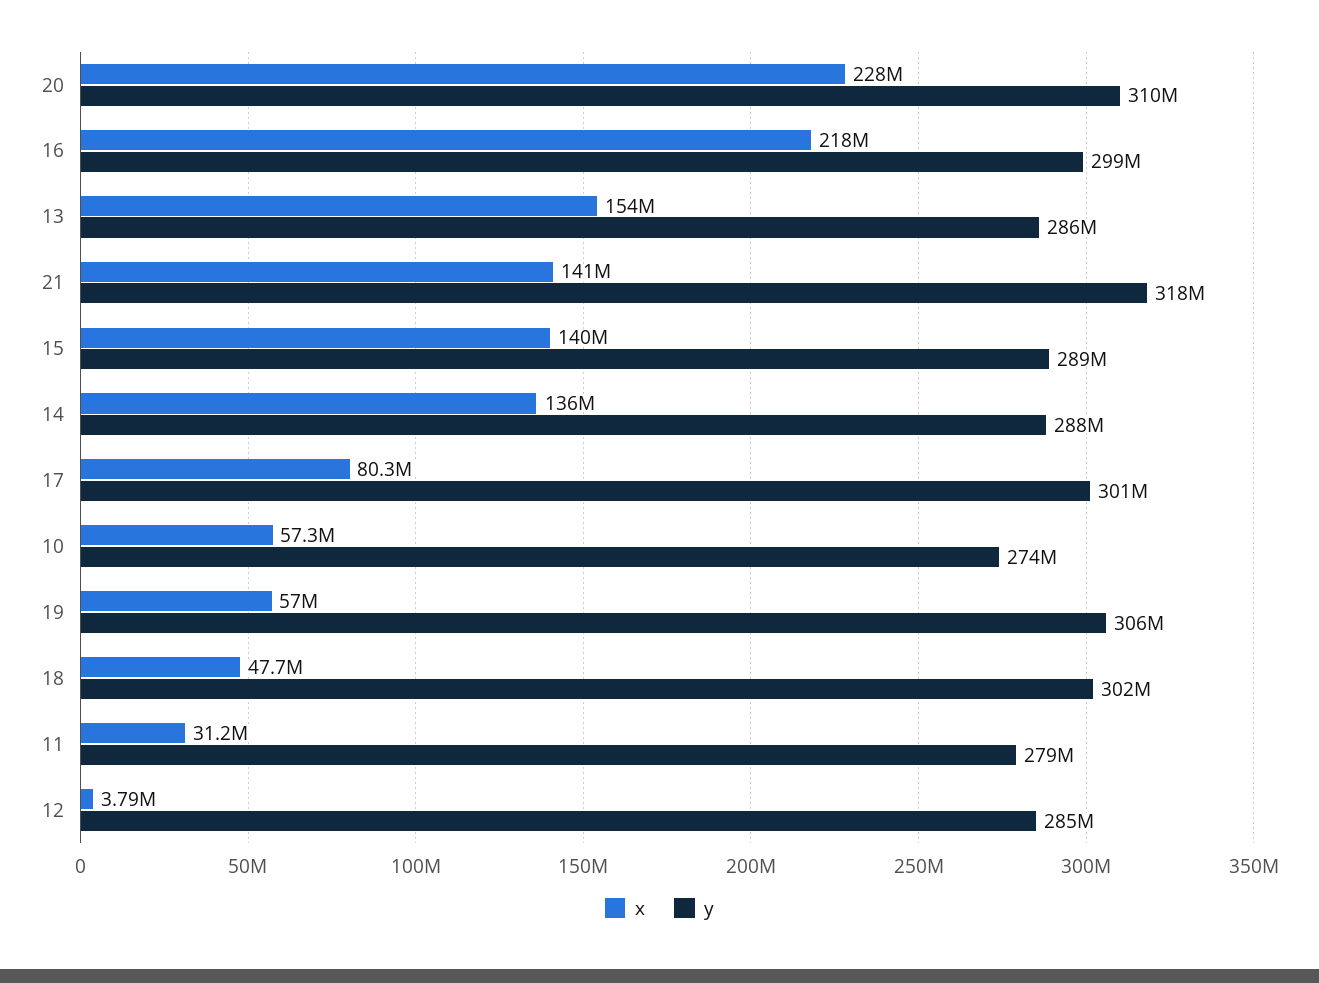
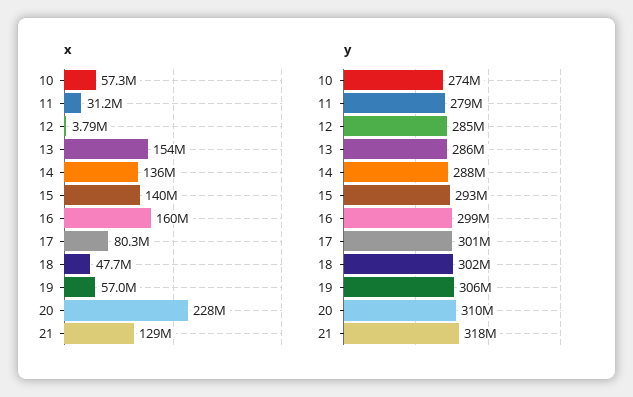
  {
    "x": {
      "20": 228000000,
-     "16": 218000000,
+     "16": 160000000,
      "13": 154000000,
-     "21": 141000000,
+     "21": 129000000,
      "15": 140000000,
      "14": 136000000,
      "17": 80300000,
      "10": 57300000,
      "19": 57000000,
      "18": 47700000,
      "11": 31200000,
      "12": 3790000
    },
    "y": {
      "20": 310000000,
      "16": 299000000,
      "13": 286000000,
      "21": 318000000,
-     "15": 289000000,
+     "15": 293000000,
      "14": 288000000,
      "17": 301000000,
      "10": 274000000,
      "19": 306000000,
      "18": 302000000,
      "11": 279000000,
      "12": 285000000
    }
  }

